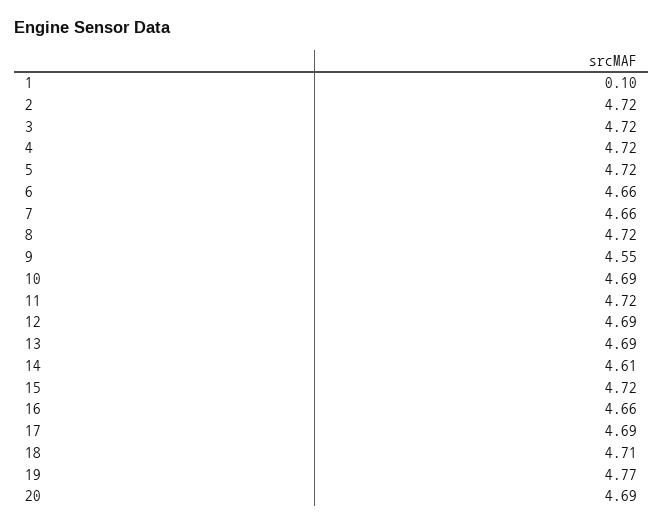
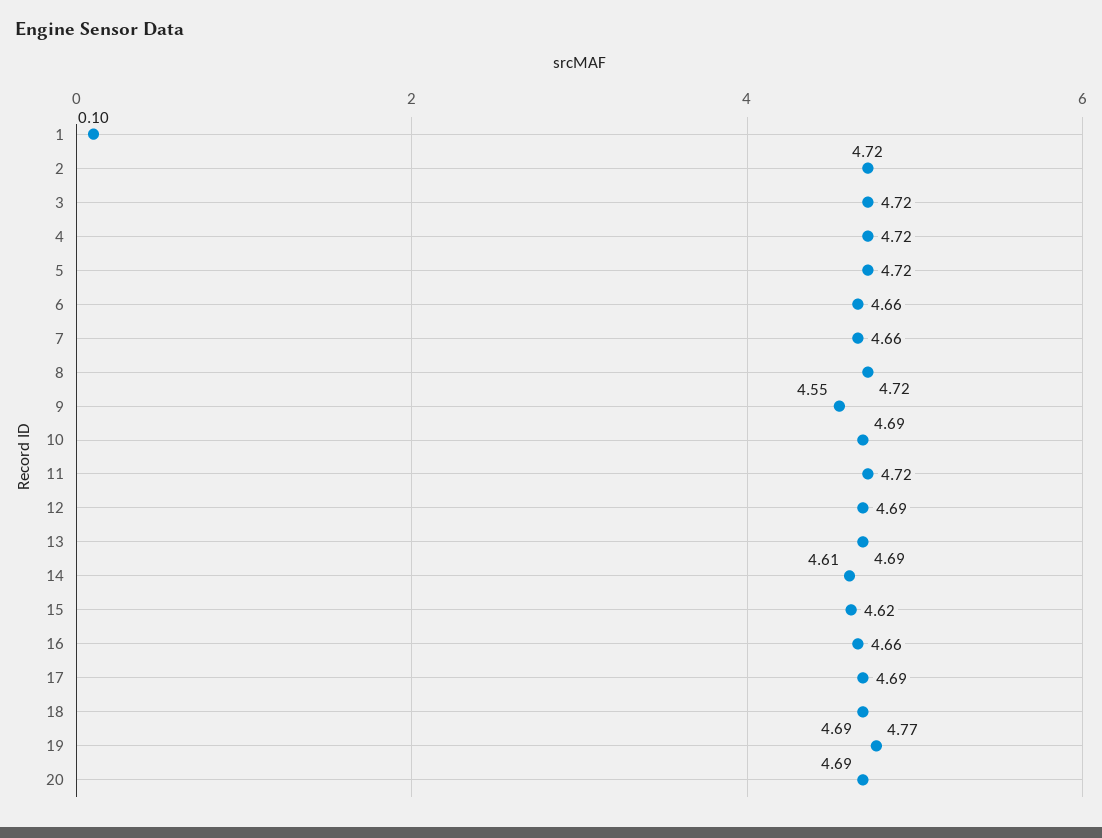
  {
    "1": 0.1,
    "2": 4.72,
    "3": 4.72,
    "4": 4.72,
    "5": 4.72,
    "6": 4.66,
    "7": 4.66,
    "8": 4.72,
    "9": 4.55,
    "10": 4.69,
    "11": 4.72,
    "12": 4.69,
    "13": 4.69,
    "14": 4.61,
-   "15": 4.72,
+   "15": 4.62,
    "16": 4.66,
    "17": 4.69,
-   "18": 4.71,
+   "18": 4.69,
    "19": 4.77,
    "20": 4.69
  }

